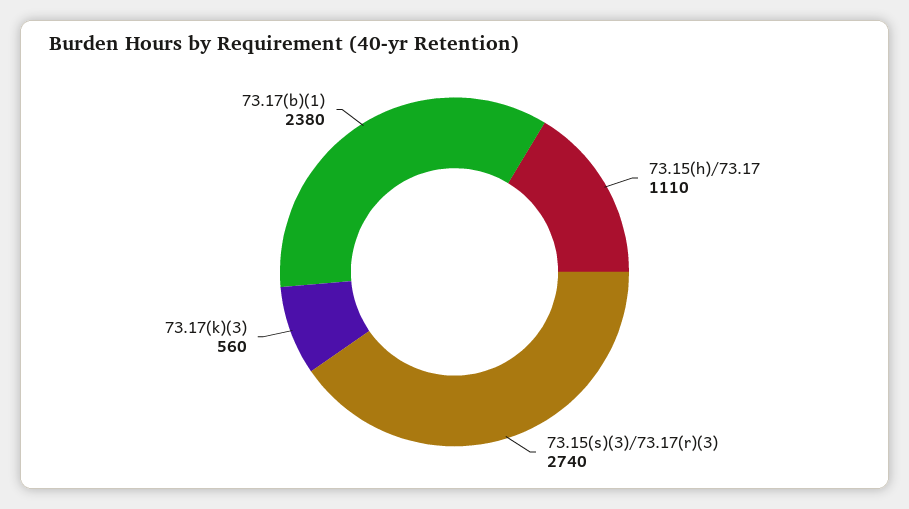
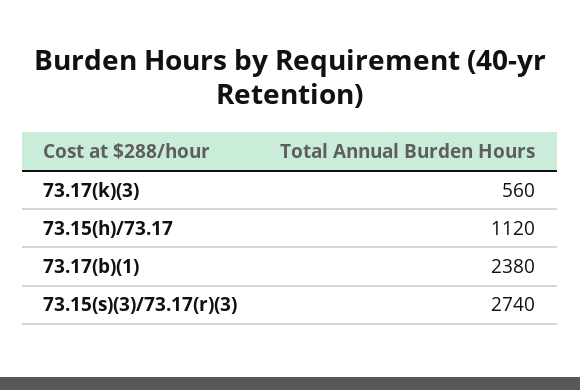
  {
-   "73.15(h)/73.17": 1110,
+   "73.15(h)/73.17": 1120,
    "73.15(s)(3)/73.17(r)(3)": 2740,
    "73.17(k)(3)": 560,
    "73.17(b)(1)": 2380
  }

